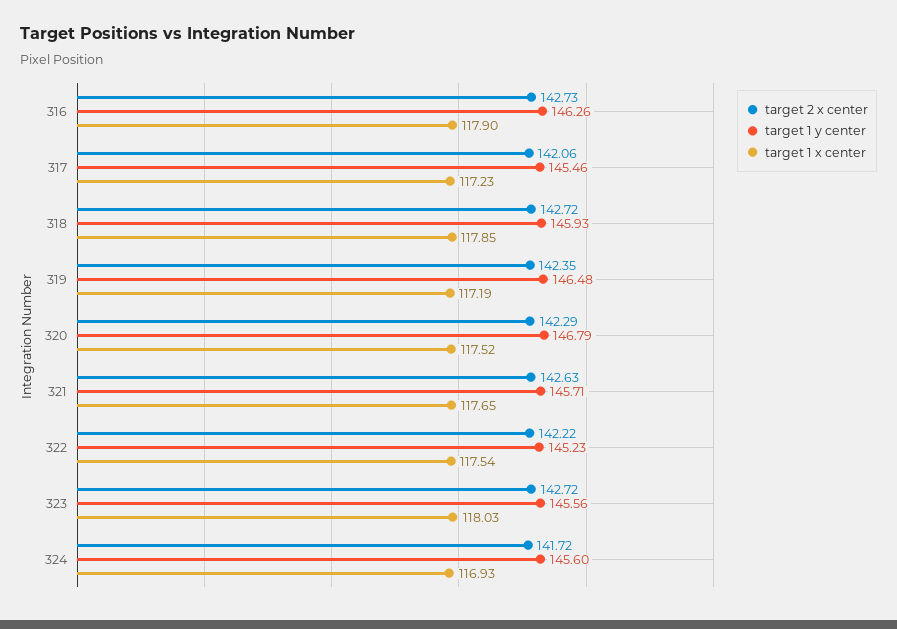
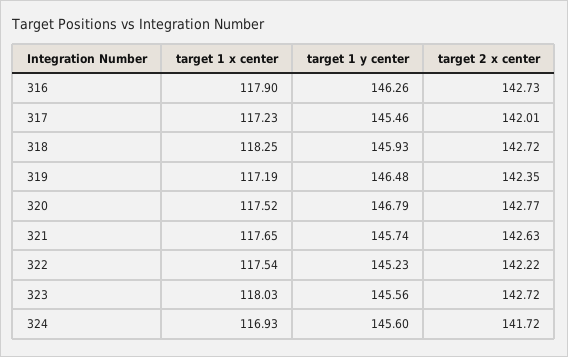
  {
    "target 2 x center": {
      "316": 142.73,
-     "317": 142.06,
+     "317": 142.01,
      "318": 142.72,
      "319": 142.35,
-     "320": 142.29,
+     "320": 142.77,
      "321": 142.63,
      "322": 142.22,
      "323": 142.72,
      "324": 141.72
    },
    "target 1 y center": {
      "316": 146.26,
      "317": 145.46,
      "318": 145.93,
      "319": 146.48,
      "320": 146.79,
-     "321": 145.71,
+     "321": 145.74,
      "322": 145.23,
      "323": 145.56,
      "324": 145.6
    },
    "target 1 x center": {
      "316": 117.9,
      "317": 117.23,
-     "318": 117.85,
+     "318": 118.25,
      "319": 117.19,
      "320": 117.52,
      "321": 117.65,
      "322": 117.54,
      "323": 118.03,
      "324": 116.93
    }
  }

